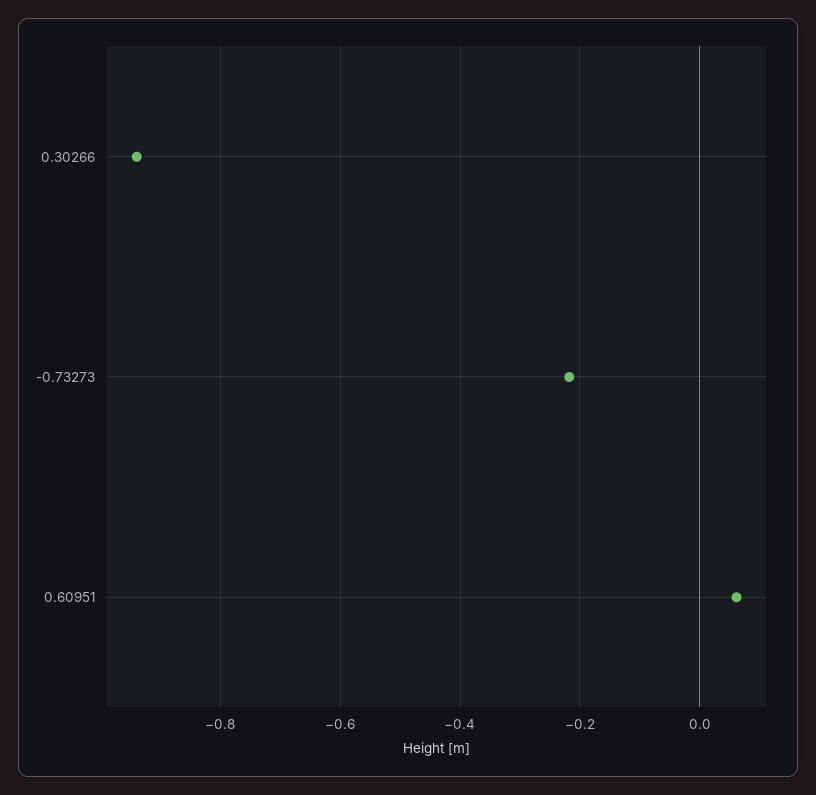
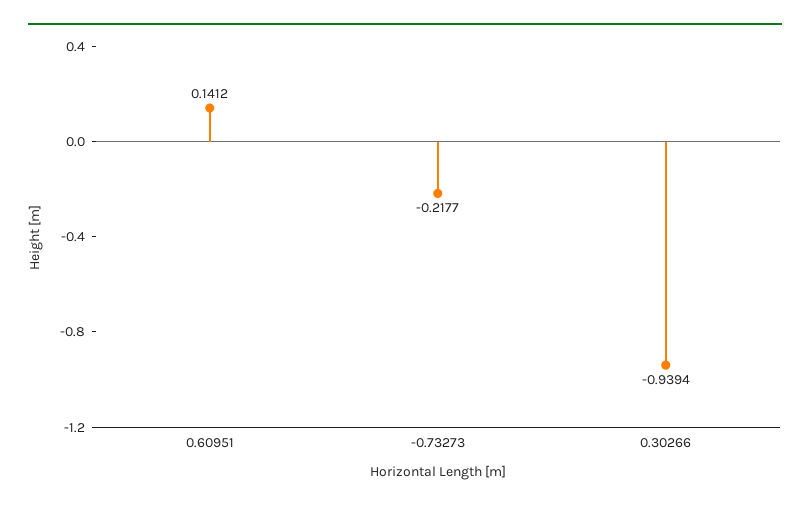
  {
    "0.30266": -0.9394,
    "-0.73273": -0.2177,
-   "0.60951": 0.06
+   "0.60951": 0.1412
  }

